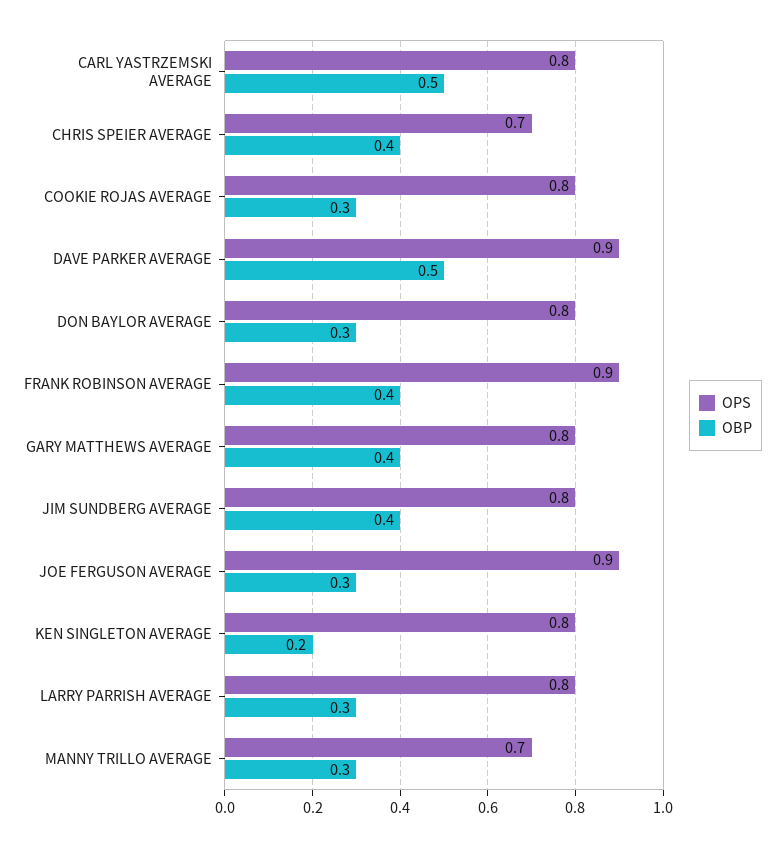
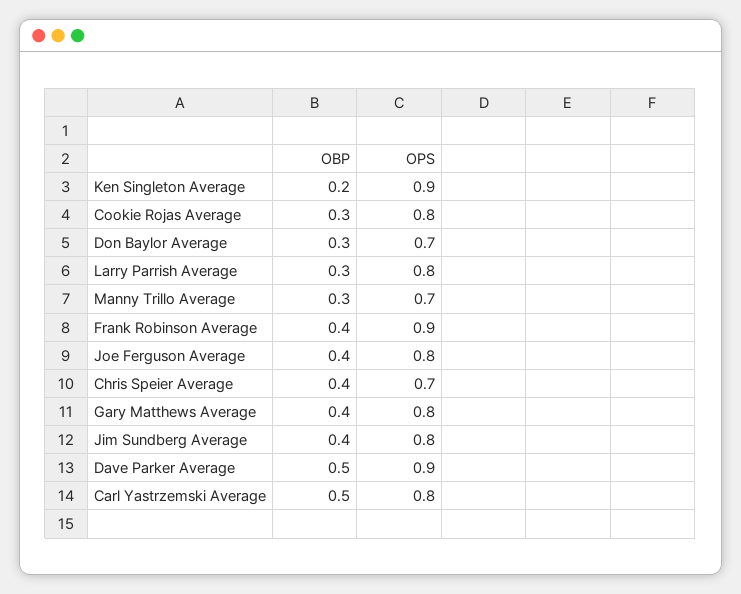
  {
    "OPS": {
      "CARL YASTRZEMSKI AVERAGE": 0.8,
      "CHRIS SPEIER AVERAGE": 0.7,
      "COOKIE ROJAS AVERAGE": 0.8,
      "DAVE PARKER AVERAGE": 0.9,
-     "DON BAYLOR AVERAGE": 0.8,
+     "DON BAYLOR AVERAGE": 0.7,
      "FRANK ROBINSON AVERAGE": 0.9,
      "GARY MATTHEWS AVERAGE": 0.8,
      "JIM SUNDBERG AVERAGE": 0.8,
-     "JOE FERGUSON AVERAGE": 0.9,
+     "JOE FERGUSON AVERAGE": 0.8,
-     "KEN SINGLETON AVERAGE": 0.8,
+     "KEN SINGLETON AVERAGE": 0.9,
      "LARRY PARRISH AVERAGE": 0.8,
      "MANNY TRILLO AVERAGE": 0.7
    },
    "OBP": {
      "CARL YASTRZEMSKI AVERAGE": 0.5,
      "CHRIS SPEIER AVERAGE": 0.4,
      "COOKIE ROJAS AVERAGE": 0.3,
      "DAVE PARKER AVERAGE": 0.5,
      "DON BAYLOR AVERAGE": 0.3,
      "FRANK ROBINSON AVERAGE": 0.4,
      "GARY MATTHEWS AVERAGE": 0.4,
      "JIM SUNDBERG AVERAGE": 0.4,
-     "JOE FERGUSON AVERAGE": 0.3,
+     "JOE FERGUSON AVERAGE": 0.4,
      "KEN SINGLETON AVERAGE": 0.2,
      "LARRY PARRISH AVERAGE": 0.3,
      "MANNY TRILLO AVERAGE": 0.3
    }
  }

